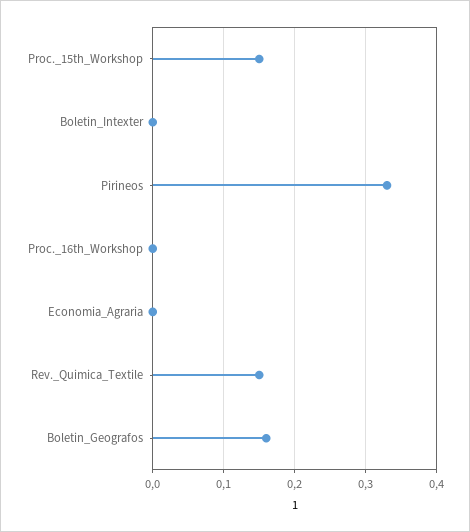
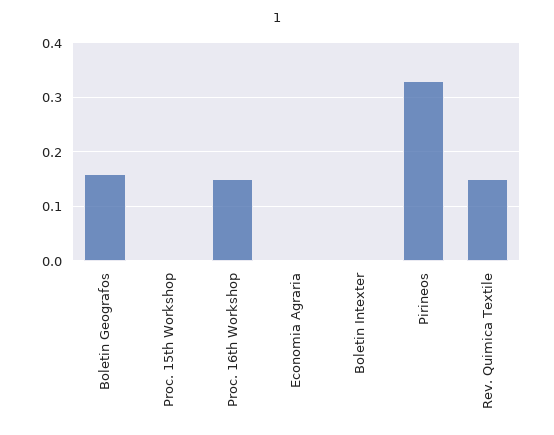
  {
-   "Proc._15th_Workshop": 0.15,
+   "Proc._15th_Workshop": 0,
    "Boletin_Intexter": 0,
    "Pirineos": 0.33,
-   "Proc._16th_Workshop": 0,
+   "Proc._16th_Workshop": 0.15,
    "Economia_Agraria": 0,
    "Rev._Quimica_Textile": 0.15,
    "Boletin_Geografos": 0.16
  }

